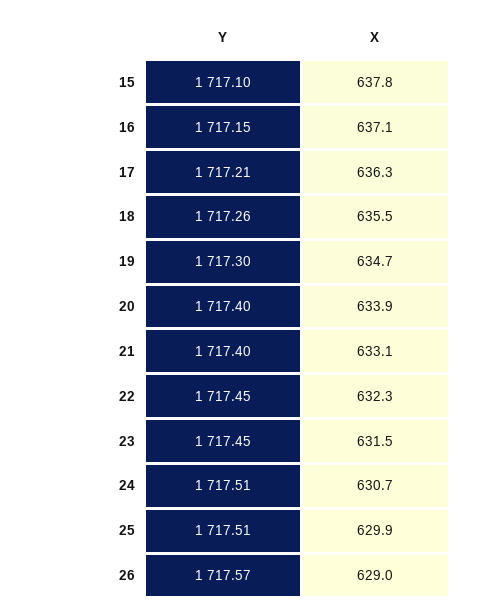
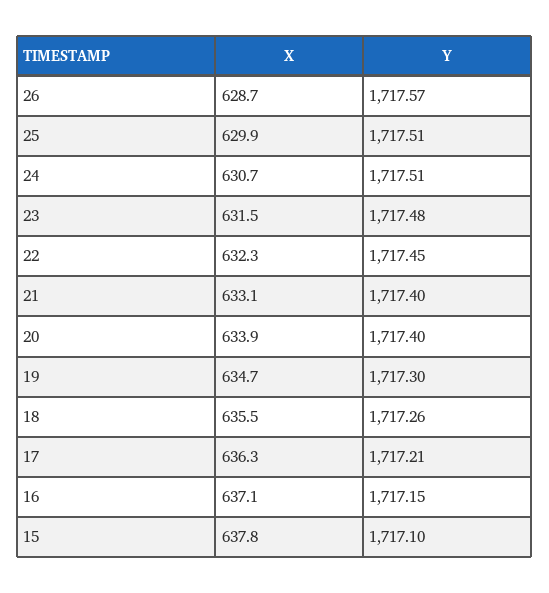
  {
    "Y": {
      "15": 1717.1,
      "16": 1717.15,
      "17": 1717.21,
      "18": 1717.26,
      "19": 1717.3,
      "20": 1717.4,
      "21": 1717.4,
      "22": 1717.45,
-     "23": 1717.45,
+     "23": 1717.48,
      "24": 1717.51,
      "25": 1717.51,
      "26": 1717.57
    },
    "X": {
      "15": 637.8,
      "16": 637.1,
      "17": 636.3,
      "18": 635.5,
      "19": 634.7,
      "20": 633.9,
      "21": 633.1,
      "22": 632.3,
      "23": 631.5,
      "24": 630.7,
      "25": 629.9,
-     "26": 629
+     "26": 628.7
    }
  }

